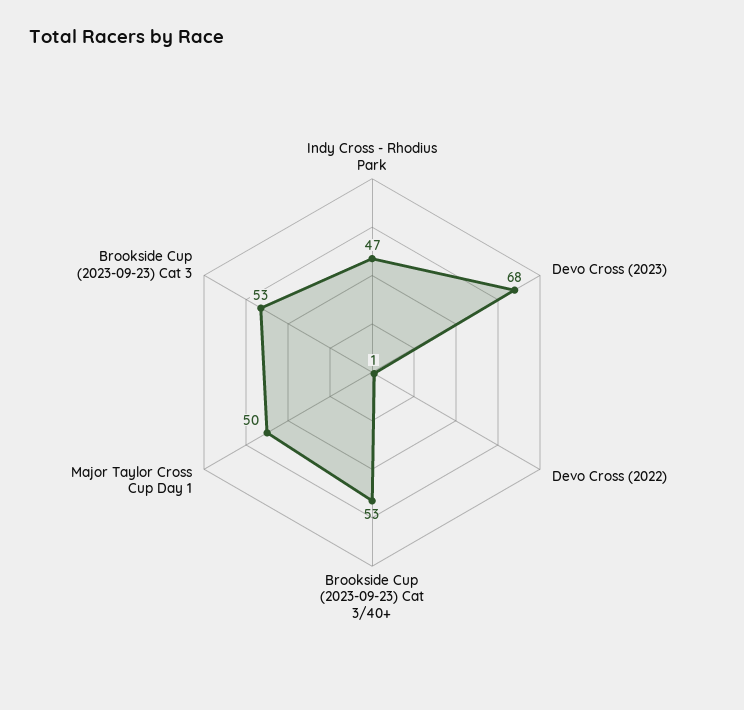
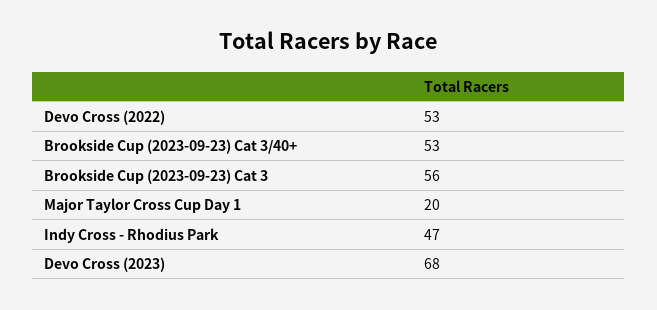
  {
    "Indy Cross - Rhodius Park": 47,
    "Devo Cross (2023)": 68,
-   "Devo Cross (2022)": 1,
+   "Devo Cross (2022)": 53,
    "Brookside Cup (2023-09-23) Cat 3/40+": 53,
-   "Major Taylor Cross Cup Day 1": 50,
+   "Major Taylor Cross Cup Day 1": 20,
-   "Brookside Cup (2023-09-23) Cat 3": 53
+   "Brookside Cup (2023-09-23) Cat 3": 56
  }

